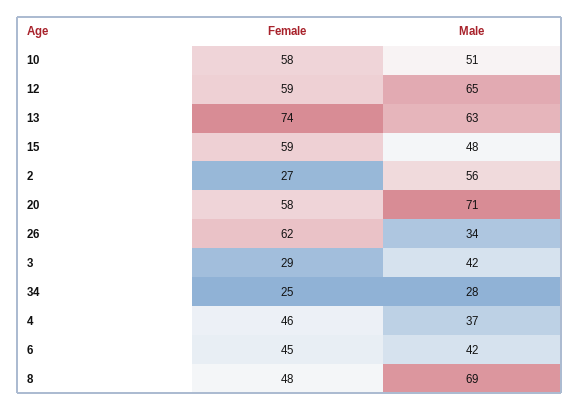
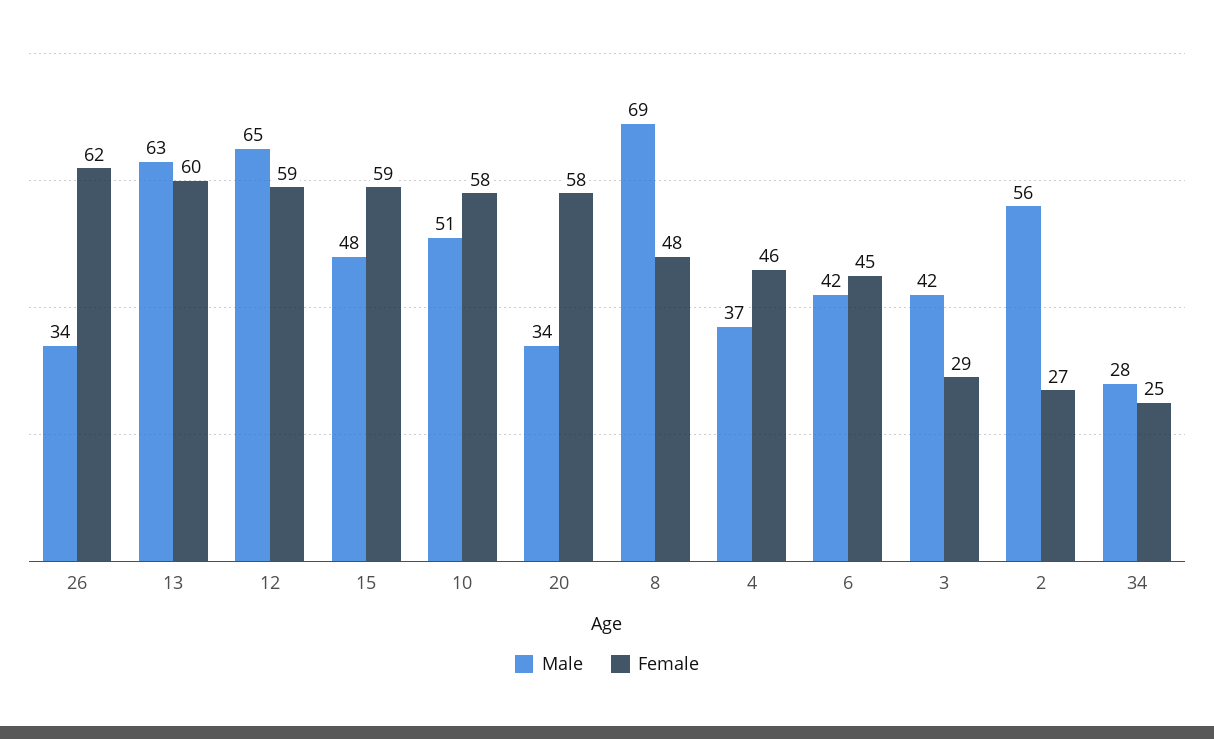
  {
    "Female": {
      "10": 58,
      "12": 59,
-     "13": 74,
+     "13": 60,
      "15": 59,
      "2": 27,
      "20": 58,
      "26": 62,
      "3": 29,
      "34": 25,
      "4": 46,
      "6": 45,
      "8": 48
    },
    "Male": {
      "10": 51,
      "12": 65,
      "13": 63,
      "15": 48,
      "2": 56,
-     "20": 71,
+     "20": 34,
      "26": 34,
      "3": 42,
      "34": 28,
      "4": 37,
      "6": 42,
      "8": 69
    }
  }

